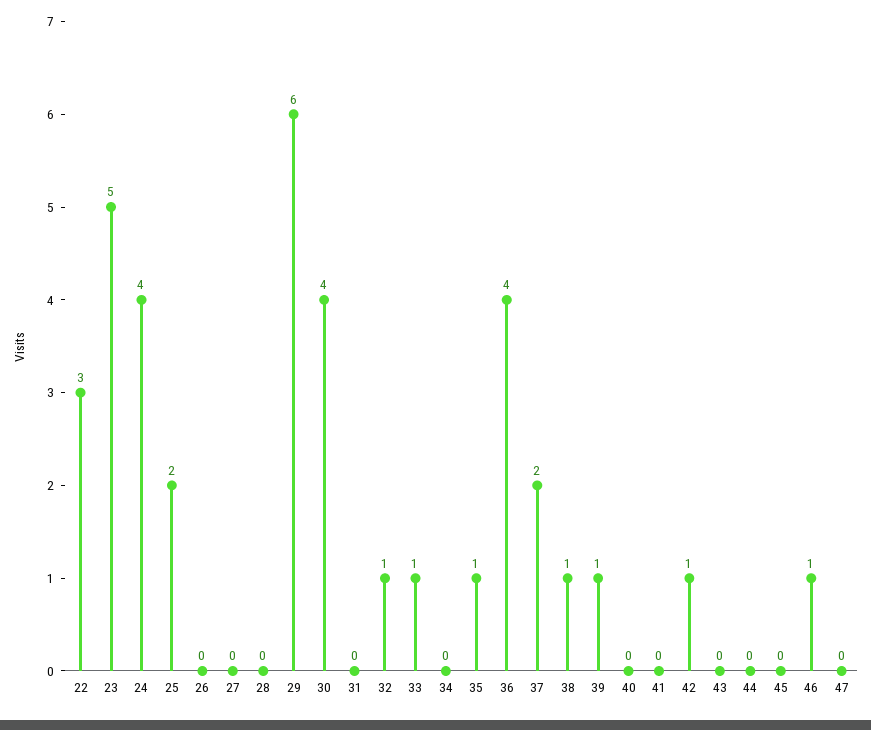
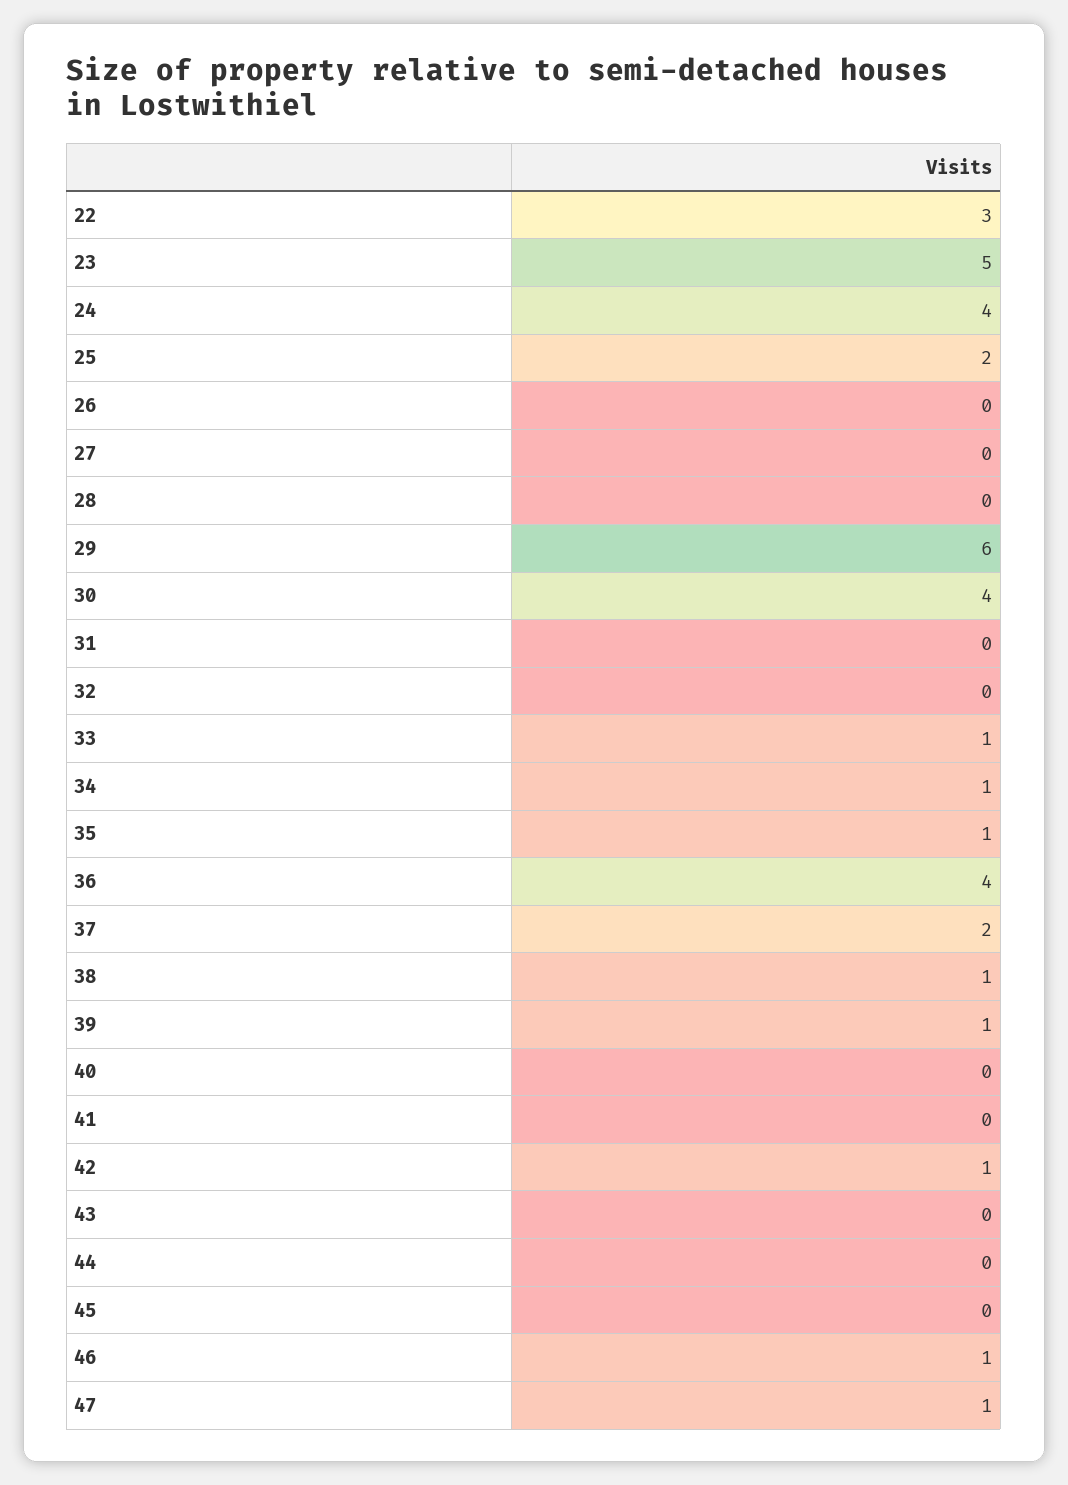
  {
    "22": 3,
    "23": 5,
    "24": 4,
    "25": 2,
    "26": 0,
    "27": 0,
    "28": 0,
    "29": 6,
    "30": 4,
    "31": 0,
-   "32": 1,
+   "32": 0,
    "33": 1,
-   "34": 0,
+   "34": 1,
    "35": 1,
    "36": 4,
    "37": 2,
    "38": 1,
    "39": 1,
    "40": 0,
    "41": 0,
    "42": 1,
    "43": 0,
    "44": 0,
    "45": 0,
    "46": 1,
-   "47": 0
+   "47": 1
  }

